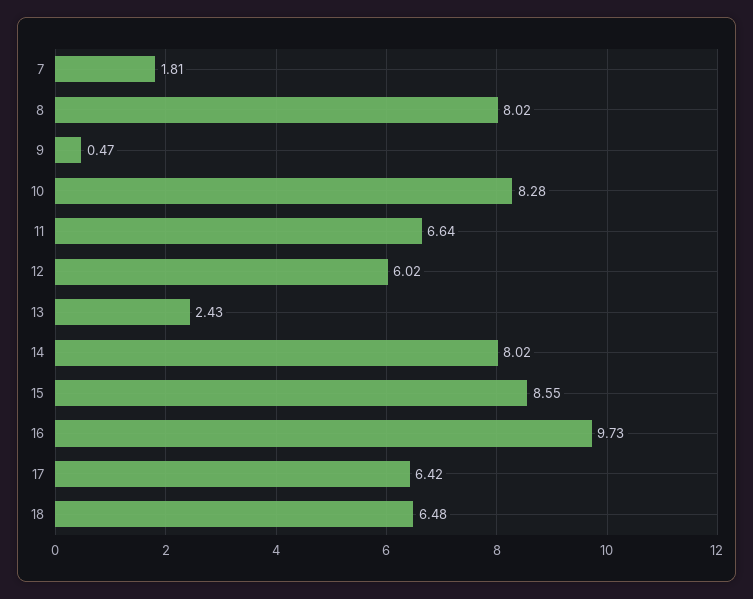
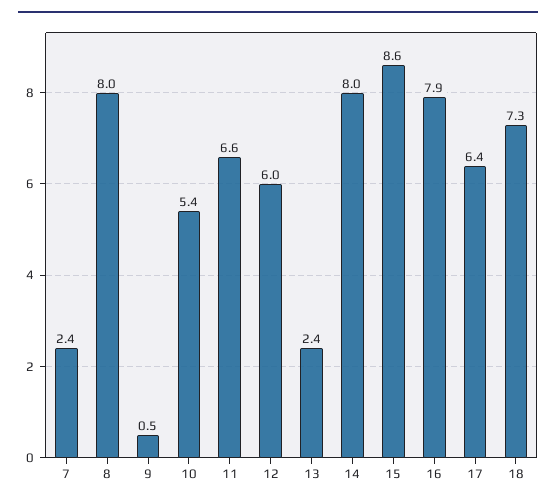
  {
-   "7": 1.81,
+   "7": 2.4,
    "8": 8.02,
    "9": 0.47,
-   "10": 8.28,
+   "10": 5.4,
    "11": 6.64,
    "12": 6.02,
    "13": 2.43,
    "14": 8.02,
    "15": 8.55,
-   "16": 9.73,
+   "16": 7.9,
    "17": 6.42,
-   "18": 6.48
+   "18": 7.3
  }

